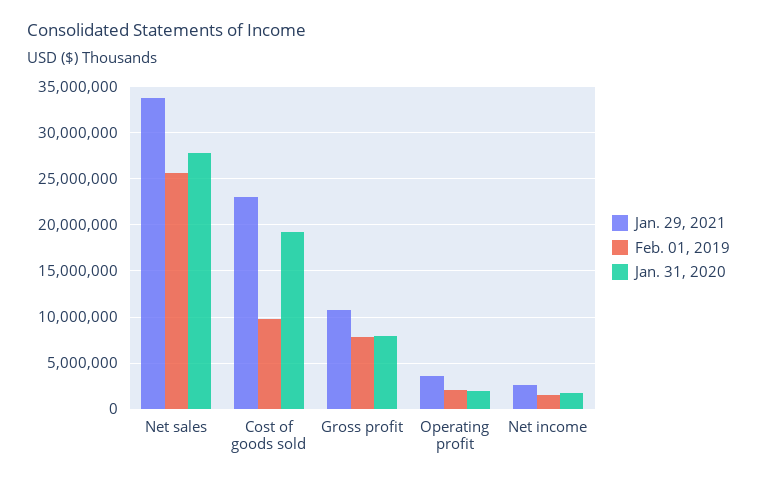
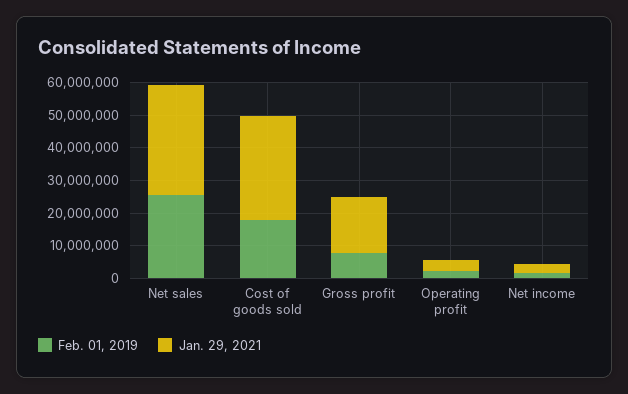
  {
    "Jan. 29, 2021": {
      "Net sales": 34000000,
-     "Cost of goods sold": 23000000,
+     "Cost of goods sold": 32500000,
-     "Gross profit": 11000000,
+     "Gross profit": 17500000,
      "Operating profit": 4000000,
      "Net income": 3000000
    },
    "Feb. 01, 2019": {
      "Net sales": 26000000,
-     "Cost of goods sold": 10000000,
+     "Cost of goods sold": 17500000,
      "Gross profit": 8000000,
      "Operating profit": 2000000,
      "Net income": 2000000
-   },
+   }
-   "Jan. 31, 2020": {
-     "Net sales": 28000000,
-     "Cost of goods sold": 19000000,
-     "Gross profit": 8000000,
-     "Operating profit": 2000000,
-     "Net income": 2000000
-   }
  }

